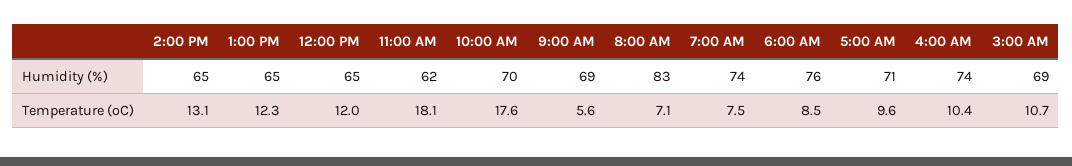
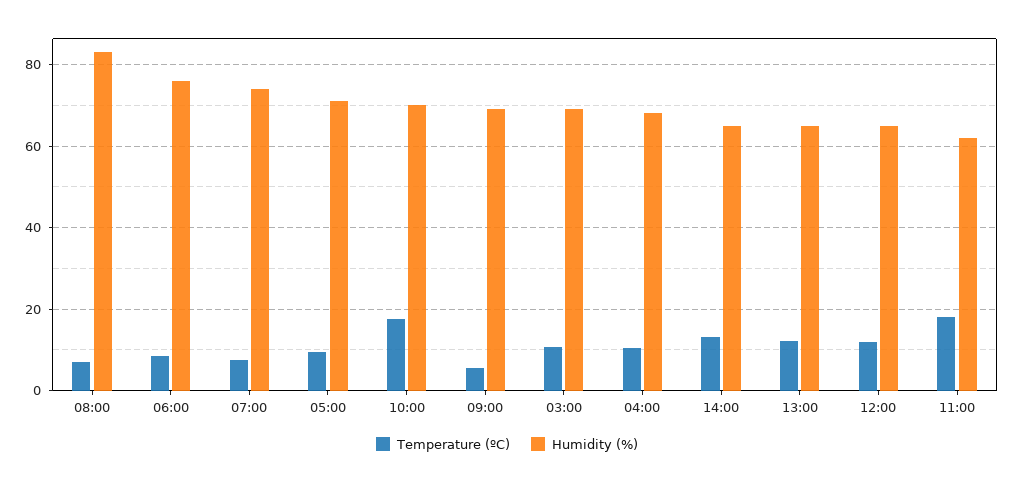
  {
    "Humidity (%)": {
      "2:00 PM": 65,
      "1:00 PM": 65,
      "12:00 PM": 65,
      "11:00 AM": 62,
      "10:00 AM": 70,
      "9:00 AM": 69,
      "8:00 AM": 83,
      "7:00 AM": 74,
      "6:00 AM": 76,
      "5:00 AM": 71,
-     "4:00 AM": 74,
+     "4:00 AM": 68,
      "3:00 AM": 69
    },
    "Temperature (ºC)": {
      "2:00 PM": 13.1,
      "1:00 PM": 12.3,
      "12:00 PM": 12,
      "11:00 AM": 18.1,
      "10:00 AM": 17.6,
      "9:00 AM": 5.6,
      "8:00 AM": 7.1,
      "7:00 AM": 7.5,
      "6:00 AM": 8.5,
      "5:00 AM": 9.6,
      "4:00 AM": 10.4,
      "3:00 AM": 10.7
    }
  }

